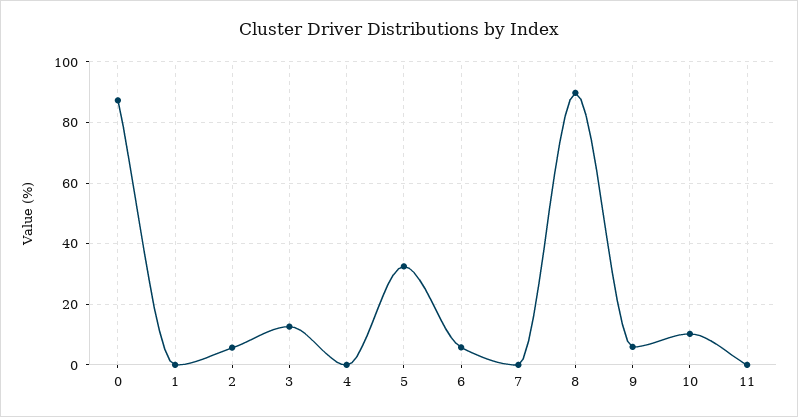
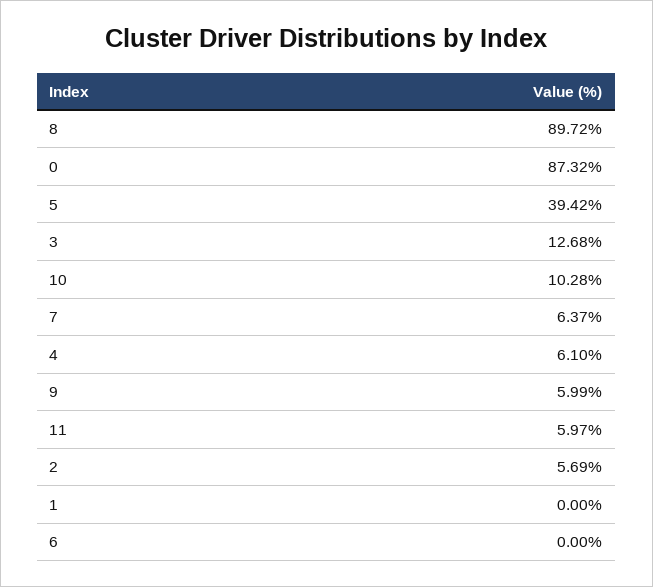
  {
    "0": 87.32,
    "1": 0,
    "2": 5.69,
    "3": 12.68,
-   "4": 0,
+   "4": 6.1,
-   "5": 32,
+   "5": 39.42,
-   "6": 6,
+   "6": 0,
-   "7": 0,
+   "7": 6.37,
    "8": 89.72,
    "9": 5.99,
    "10": 10.28,
-   "11": 0
+   "11": 5.97
  }

